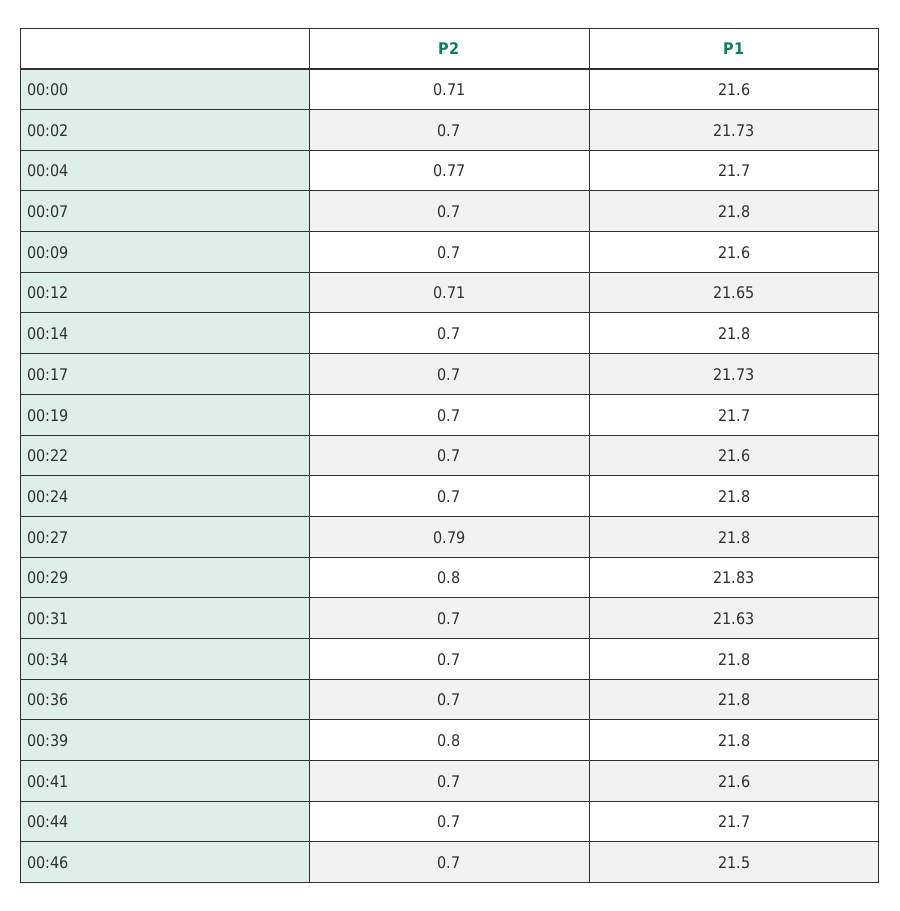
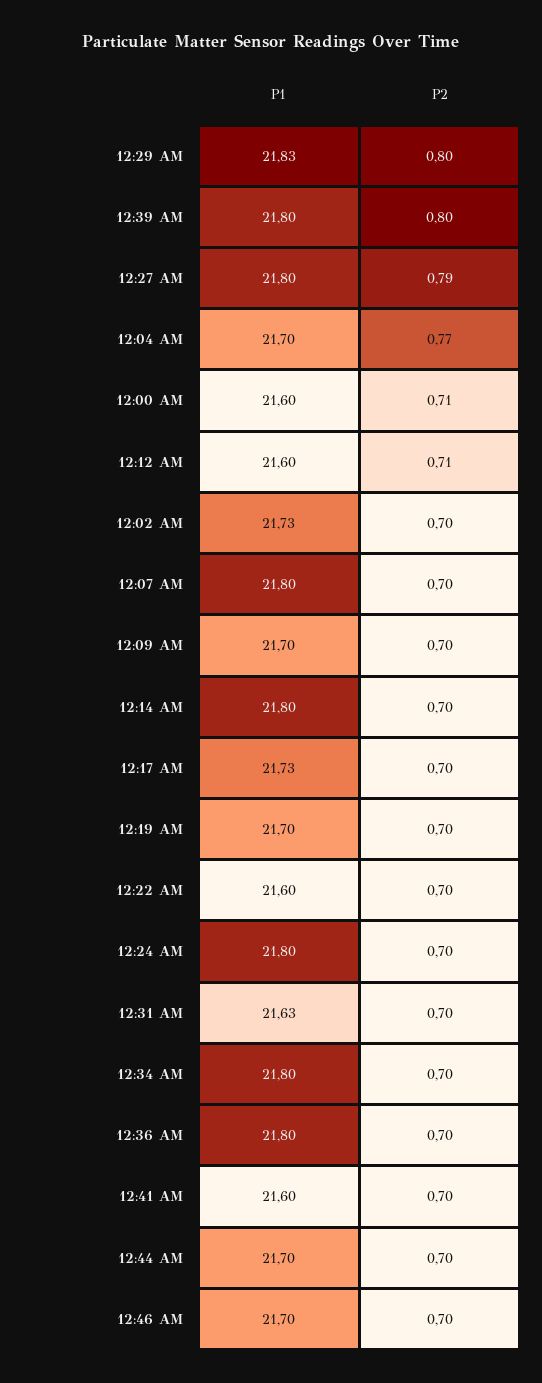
  {
    "P2": {
      "00:00": 0.71,
      "00:02": 0.7,
      "00:04": 0.77,
      "00:07": 0.7,
      "00:09": 0.7,
      "00:12": 0.71,
      "00:14": 0.7,
      "00:17": 0.7,
      "00:19": 0.7,
      "00:22": 0.7,
      "00:24": 0.7,
      "00:27": 0.79,
      "00:29": 0.8,
      "00:31": 0.7,
      "00:34": 0.7,
      "00:36": 0.7,
      "00:39": 0.8,
      "00:41": 0.7,
      "00:44": 0.7,
      "00:46": 0.7
    },
    "P1": {
      "00:00": 21.6,
      "00:02": 21.73,
      "00:04": 21.7,
      "00:07": 21.8,
-     "00:09": 21.6,
+     "00:09": 21.7,
-     "00:12": 21.65,
+     "00:12": 21.6,
      "00:14": 21.8,
      "00:17": 21.73,
      "00:19": 21.7,
      "00:22": 21.6,
      "00:24": 21.8,
      "00:27": 21.8,
      "00:29": 21.83,
      "00:31": 21.63,
      "00:34": 21.8,
      "00:36": 21.8,
      "00:39": 21.8,
      "00:41": 21.6,
      "00:44": 21.7,
-     "00:46": 21.5
+     "00:46": 21.7
    }
  }

